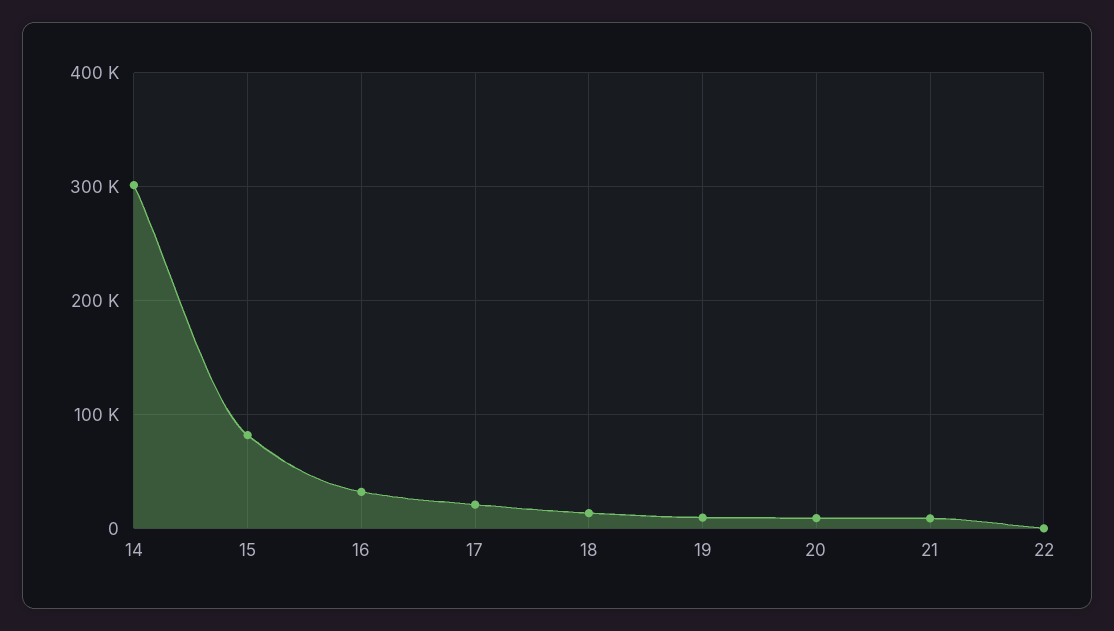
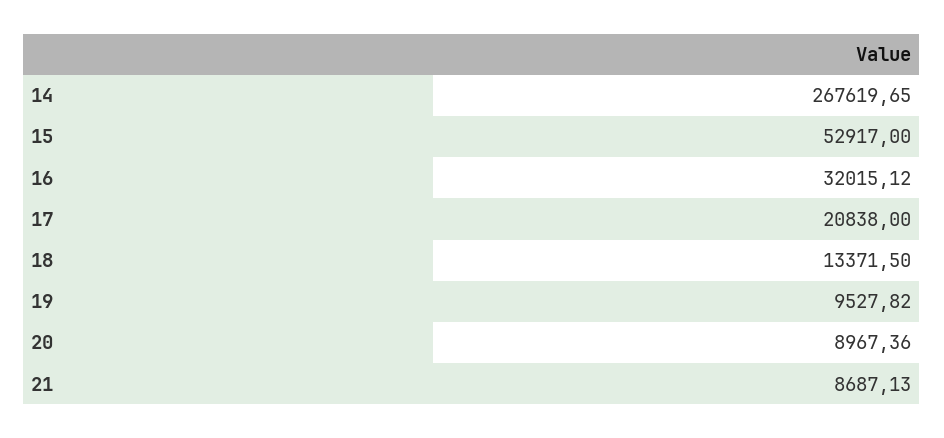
  {
-   "14": 300000,
+   "14": 267619.65,
-   "15": 80000,
+   "15": 52917,
    "16": 32015.12,
    "17": 20838,
    "18": 13371.5,
    "19": 9527.82,
    "20": 8967.36,
-   "21": 8687.13,
+   "21": 8687.13
-   "22": 0
  }

